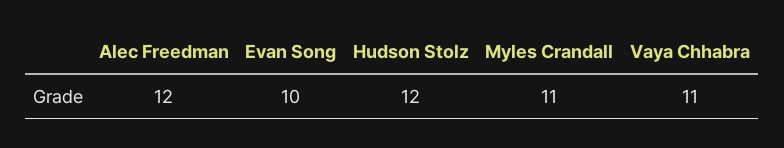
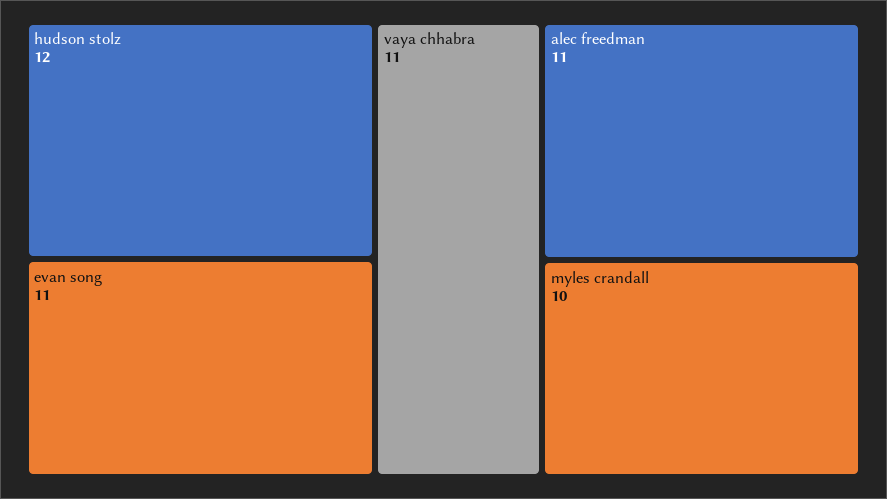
  {
-   "Alec Freedman": 12,
+   "Alec Freedman": 11,
-   "Evan Song": 10,
+   "Evan Song": 11,
    "Hudson Stolz": 12,
-   "Myles Crandall": 11,
+   "Myles Crandall": 10,
    "Vaya Chhabra": 11
  }

